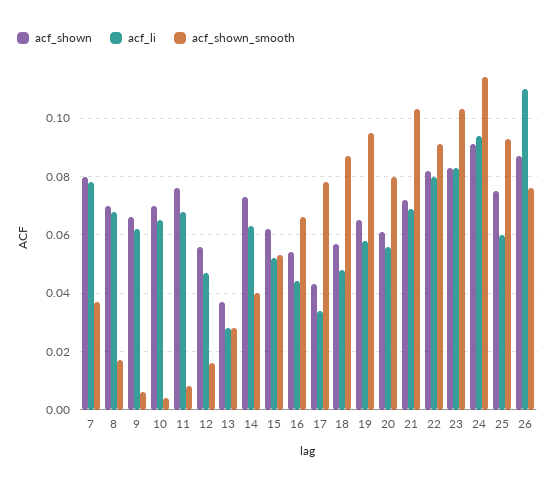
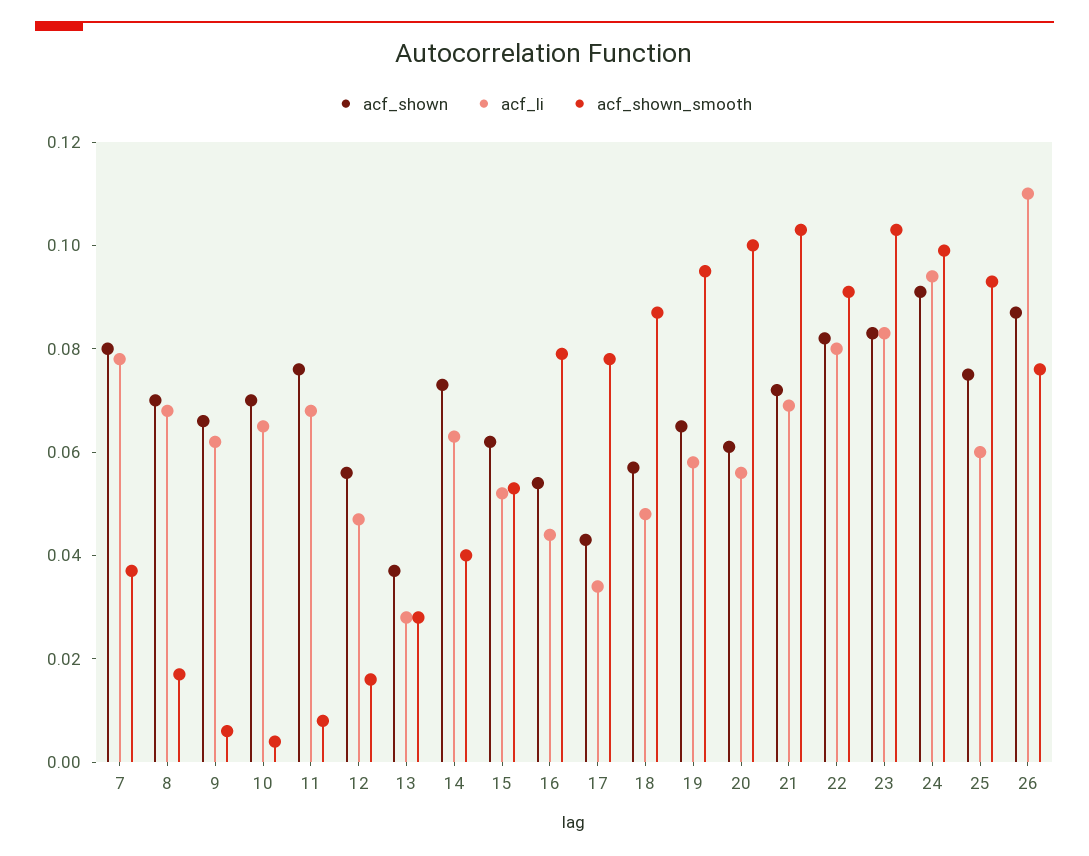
  {
    "acf_shown": {
      "7": 0.08,
      "8": 0.07,
      "9": 0.065,
      "10": 0.07,
      "11": 0.075,
      "12": 0.055,
      "13": 0.035,
      "14": 0.075,
      "15": 0.06,
      "16": 0.055,
      "17": 0.045,
      "18": 0.055,
      "19": 0.065,
      "20": 0.06,
      "21": 0.07,
      "22": 0.08,
      "23": 0.085,
      "24": 0.09,
      "25": 0.075,
      "26": 0.085
    },
    "acf_li": {
      "7": 0.08,
      "8": 0.07,
      "9": 0.06,
      "10": 0.065,
      "11": 0.07,
      "12": 0.045,
      "13": 0.03,
      "14": 0.065,
      "15": 0.05,
      "16": 0.045,
      "17": 0.035,
      "18": 0.05,
      "19": 0.06,
      "20": 0.055,
      "21": 0.07,
      "22": 0.08,
      "23": 0.085,
      "24": 0.095,
      "25": 0.06,
      "26": 0.11
    },
    "acf_shown_smooth": {
      "7": 0.035,
      "8": 0.015,
      "9": 0.005,
      "10": 0.005,
      "11": 0.01,
      "12": 0.015,
      "13": 0.03,
      "14": 0.04,
      "15": 0.055,
-     "16": 0.065,
+     "16": 0.08,
      "17": 0.08,
      "18": 0.085,
      "19": 0.095,
-     "20": 0.08,
+     "20": 0.1,
      "21": 0.105,
      "22": 0.09,
      "23": 0.105,
-     "24": 0.115,
+     "24": 0.1,
      "25": 0.095,
      "26": 0.075
    }
  }

